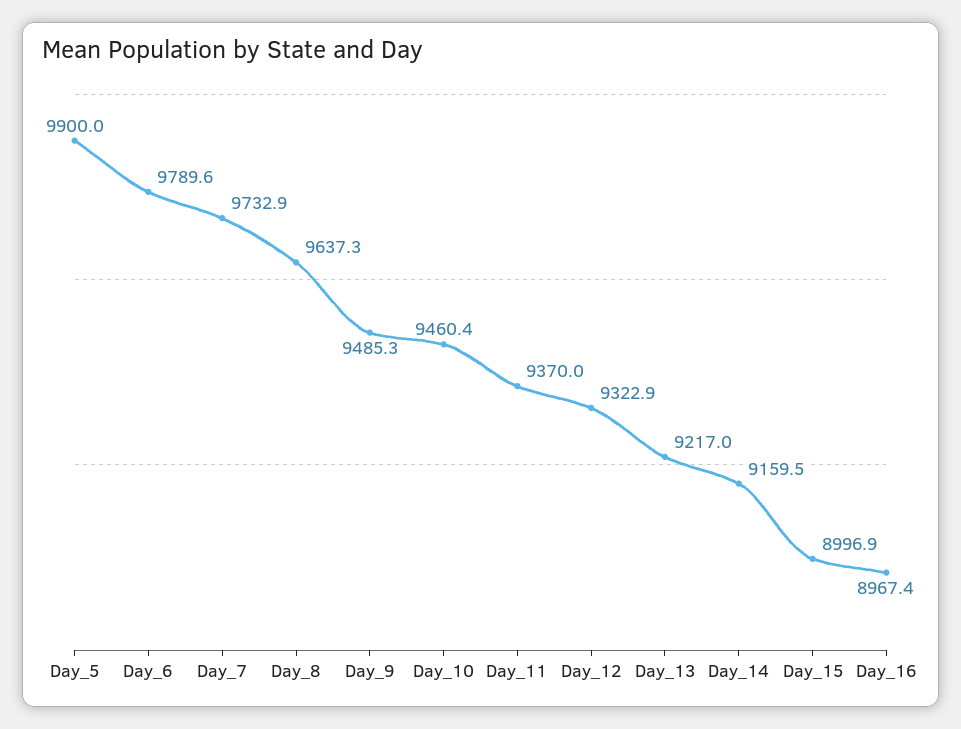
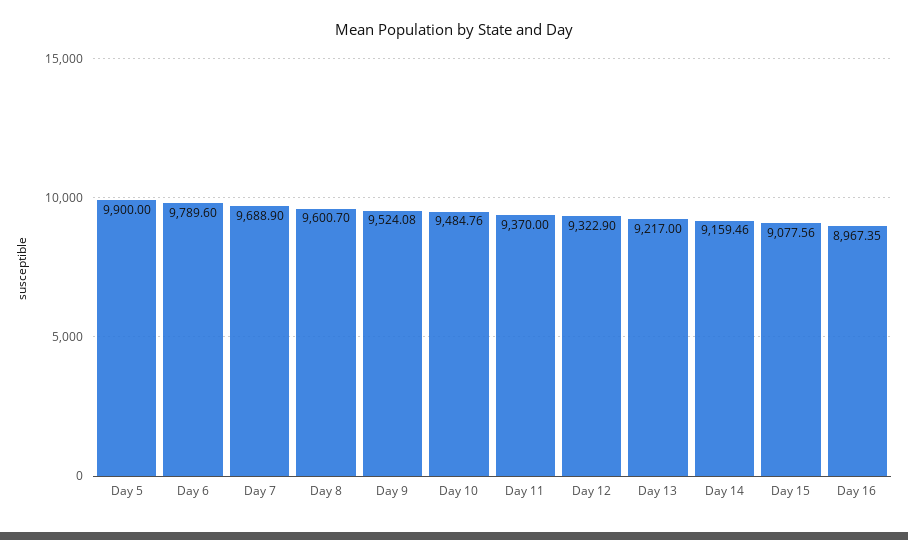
  {
    "Day_5": 9900,
    "Day_6": 9789.6,
-   "Day_7": 9732.9,
+   "Day_7": 9688.9,
-   "Day_8": 9637.3,
+   "Day_8": 9600.7,
-   "Day_9": 9485.3,
+   "Day_9": 9524.08,
-   "Day_10": 9460.4,
+   "Day_10": 9484.76,
    "Day_11": 9370,
    "Day_12": 9322.9,
    "Day_13": 9217,
    "Day_14": 9159.46,
-   "Day_15": 8996.9,
+   "Day_15": 9077.56,
    "Day_16": 8967.35
  }

